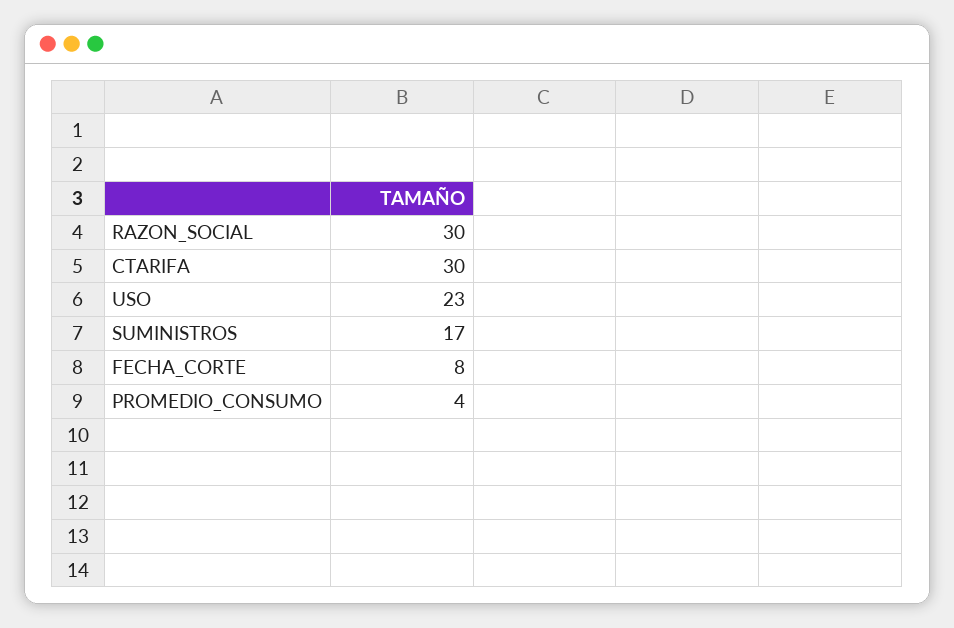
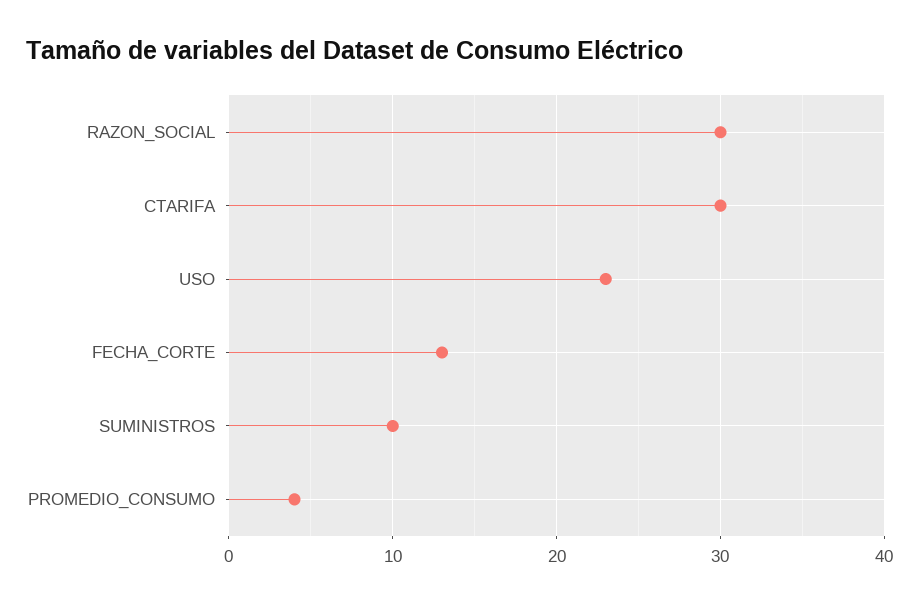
  {
    "RAZON_SOCIAL": 30,
    "CTARIFA": 30,
    "USO": 23,
-   "SUMINISTROS": 17,
+   "SUMINISTROS": 10,
-   "FECHA_CORTE": 8,
+   "FECHA_CORTE": 13,
    "PROMEDIO_CONSUMO": 4
  }

